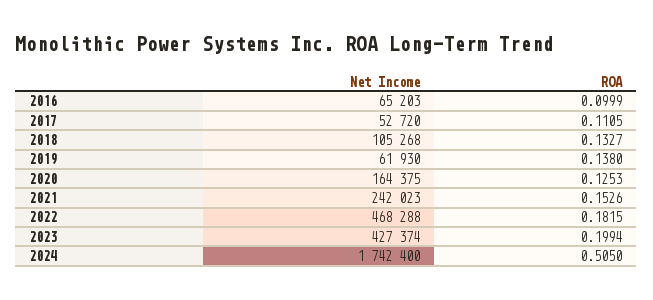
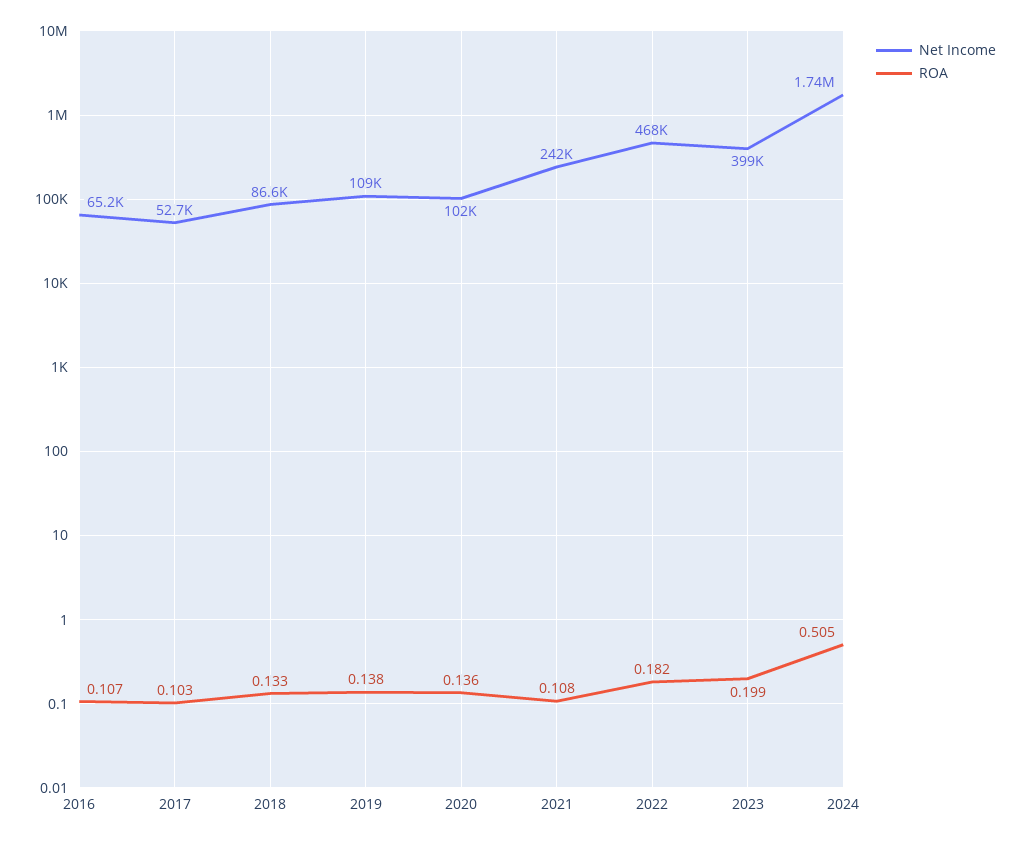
  {
    "Net Income": {
      "2016": 65203,
      "2017": 52720,
-     "2018": 105268,
+     "2018": 86600,
-     "2019": 61930,
+     "2019": 109000,
-     "2020": 164375,
+     "2020": 102000,
      "2021": 242023,
      "2022": 468288,
-     "2023": 427374,
+     "2023": 399000,
      "2024": 1742400
    },
    "ROA": {
-     "2016": 0.0999,
+     "2016": 0.107,
-     "2017": 0.1105,
+     "2017": 0.103,
      "2018": 0.1327,
      "2019": 0.138,
-     "2020": 0.1253,
+     "2020": 0.136,
-     "2021": 0.1526,
+     "2021": 0.108,
      "2022": 0.1815,
      "2023": 0.1994,
      "2024": 0.505
    }
  }

